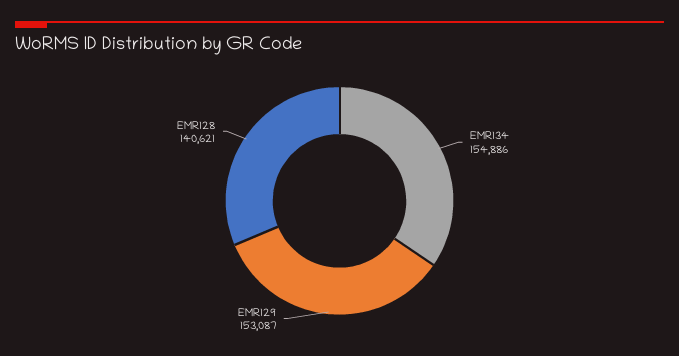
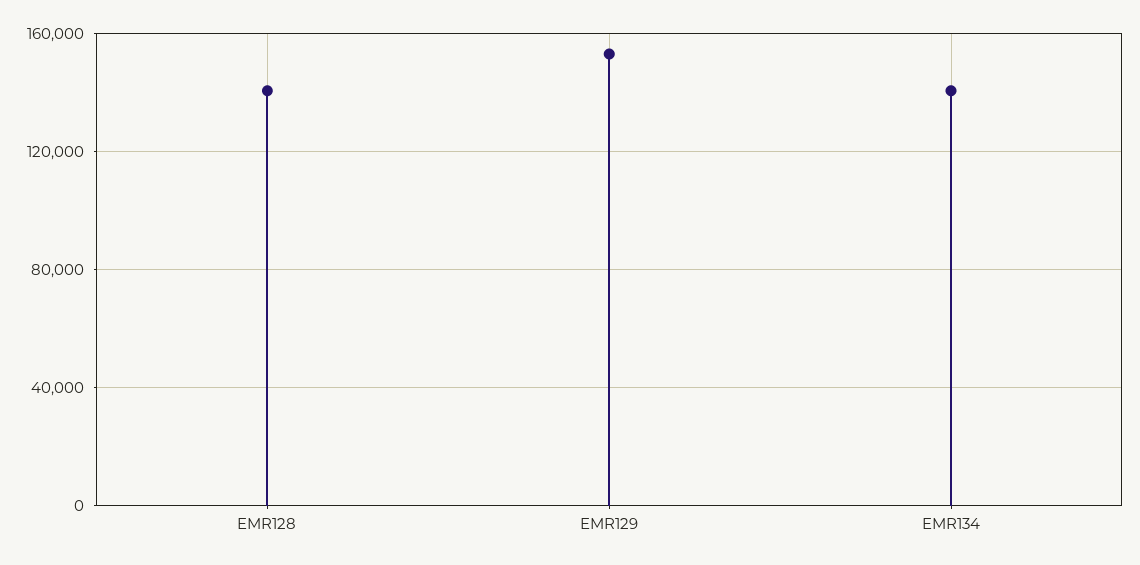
  {
-   "EMR134": 154886,
+   "EMR134": 140000,
    "EMR129": 153087,
    "EMR128": 140621
  }

